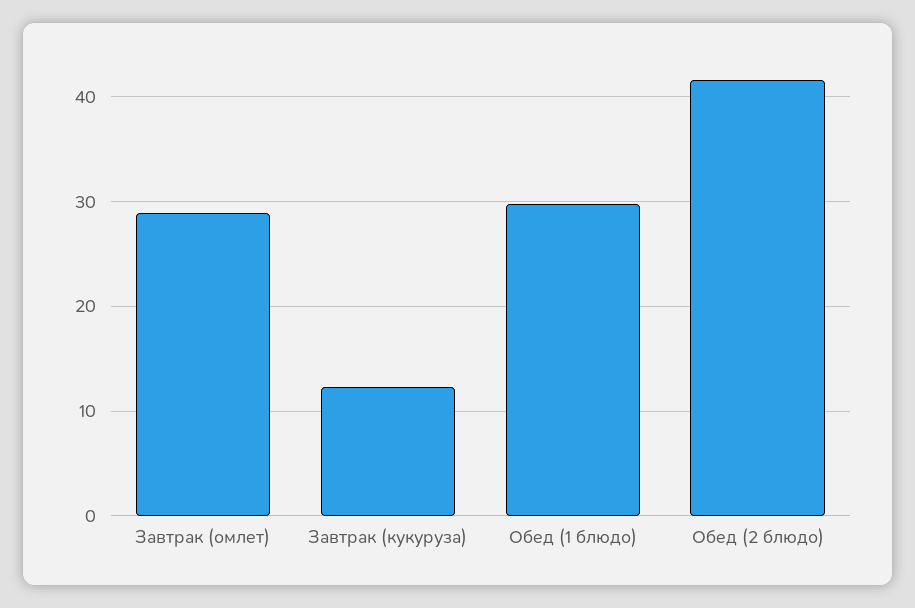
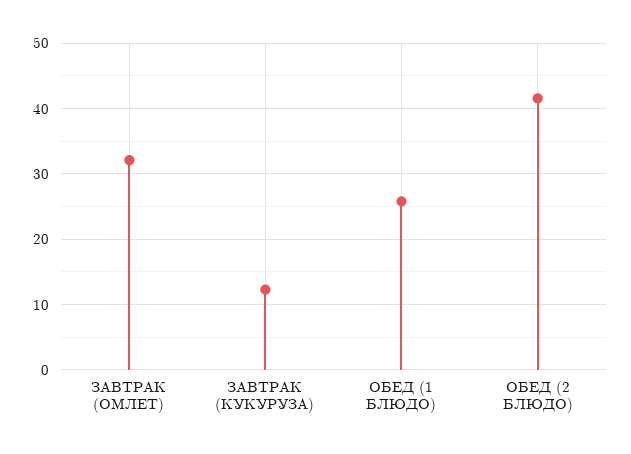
  {
-   "Завтрак (омлет)": 29,
+   "Завтрак (омлет)": 32,
    "Завтрак (кукуруза)": 12,
-   "Обед (1 блюдо)": 30,
+   "Обед (1 блюдо)": 26,
    "Обед (2 блюдо)": 42
  }

